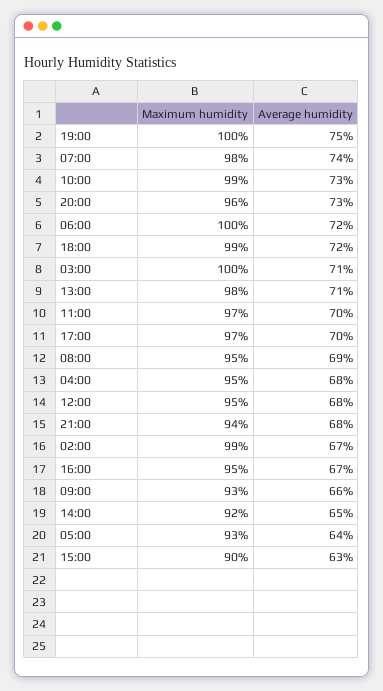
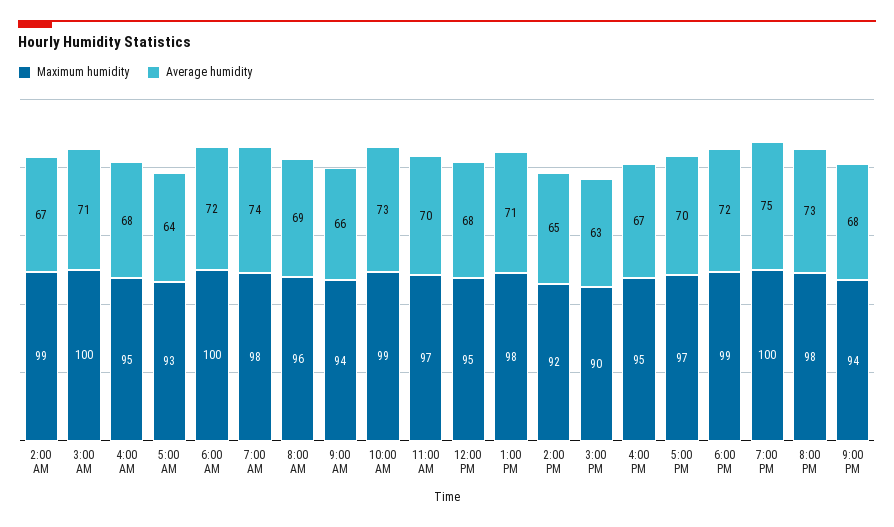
  {
    "Maximum humidity": {
      "19:00": 100,
      "07:00": 98,
      "10:00": 99,
-     "20:00": 96,
+     "20:00": 98,
      "06:00": 100,
      "18:00": 99,
      "03:00": 100,
      "13:00": 98,
      "11:00": 97,
      "17:00": 97,
-     "08:00": 95,
+     "08:00": 96,
      "04:00": 95,
      "12:00": 95,
      "21:00": 94,
      "02:00": 99,
      "16:00": 95,
-     "09:00": 93,
+     "09:00": 94,
      "14:00": 92,
      "05:00": 93,
      "15:00": 90
    },
    "Average humidity": {
      "19:00": 75,
      "07:00": 74,
      "10:00": 73,
      "20:00": 73,
      "06:00": 72,
      "18:00": 72,
      "03:00": 71,
      "13:00": 71,
      "11:00": 70,
      "17:00": 70,
      "08:00": 69,
      "04:00": 68,
      "12:00": 68,
      "21:00": 68,
      "02:00": 67,
      "16:00": 67,
      "09:00": 66,
      "14:00": 65,
      "05:00": 64,
      "15:00": 63
    }
  }

